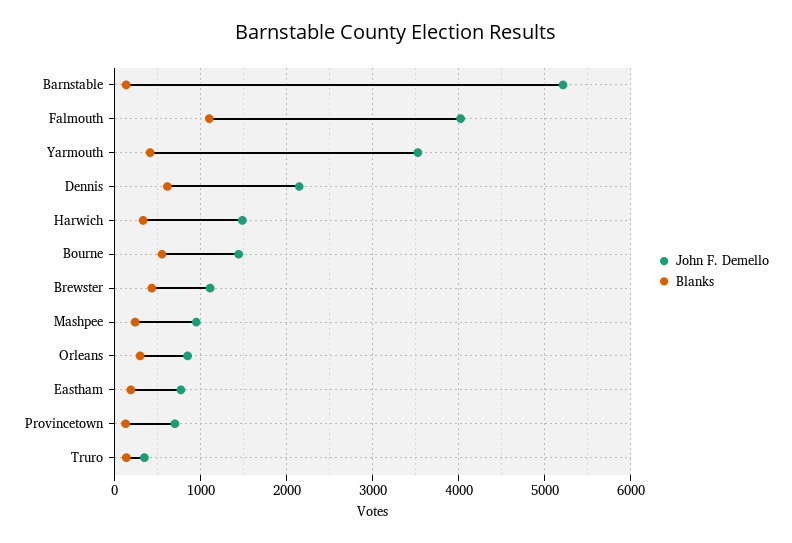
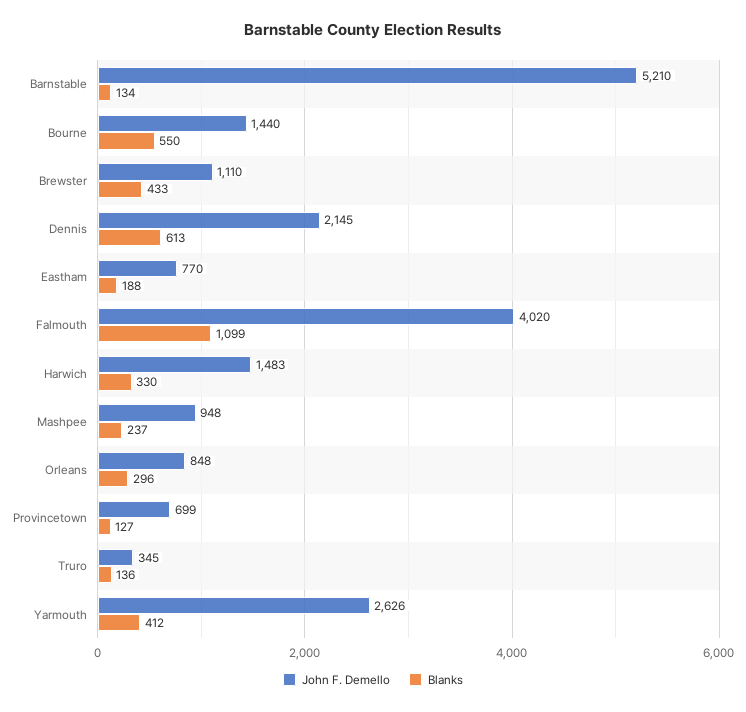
  {
    "John F. Demello": {
      "Barnstable": 5210,
      "Falmouth": 4020,
-     "Yarmouth": 3500,
+     "Yarmouth": 2626,
      "Dennis": 2145,
      "Harwich": 1483,
      "Bourne": 1440,
      "Brewster": 1110,
      "Mashpee": 948,
      "Orleans": 848,
      "Eastham": 770,
      "Provincetown": 699,
      "Truro": 345
    },
    "Blanks": {
      "Barnstable": 134,
      "Falmouth": 1099,
      "Yarmouth": 412,
      "Dennis": 613,
      "Harwich": 330,
      "Bourne": 550,
      "Brewster": 433,
      "Mashpee": 237,
      "Orleans": 296,
      "Eastham": 188,
      "Provincetown": 127,
      "Truro": 136
    }
  }

